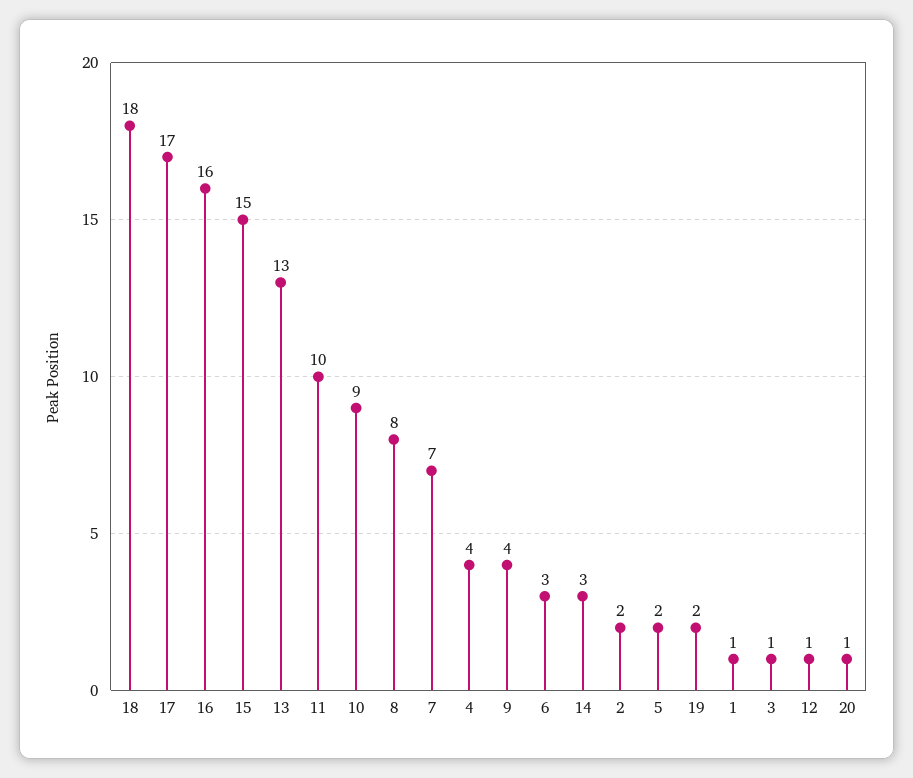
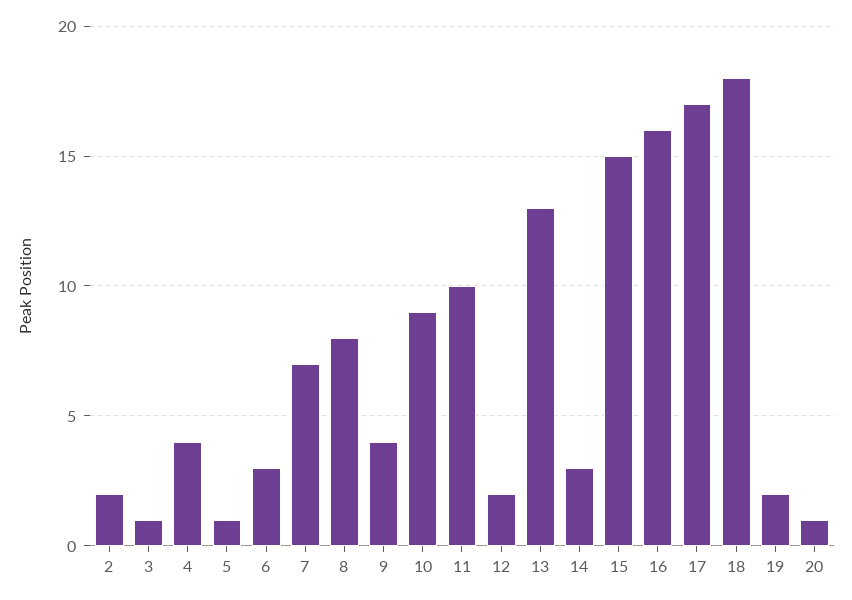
  {
    "18": 18,
    "17": 17,
    "16": 16,
    "15": 15,
    "13": 13,
    "11": 10,
    "10": 9,
    "8": 8,
    "7": 7,
    "4": 4,
    "9": 4,
    "6": 3,
    "14": 3,
    "2": 2,
-   "5": 2,
+   "5": 1,
    "19": 2,
-   "1": 1,
    "3": 1,
-   "12": 1,
+   "12": 2,
    "20": 1
  }

